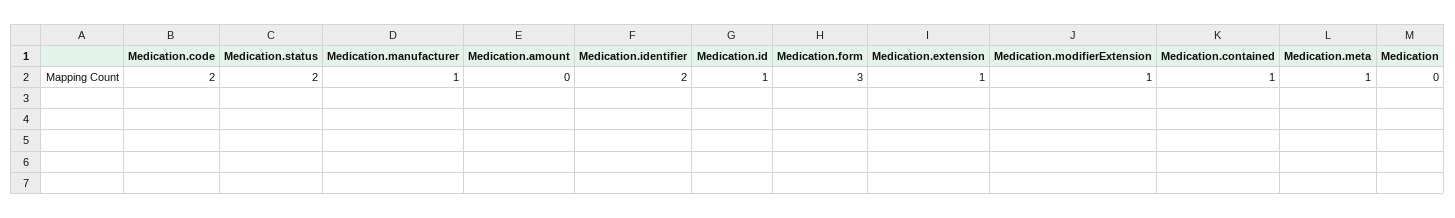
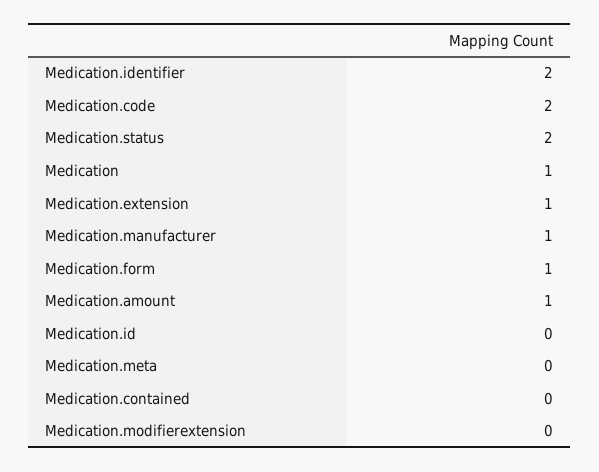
  {
    "Medication.code": 2,
    "Medication.status": 2,
    "Medication.manufacturer": 1,
-   "Medication.amount": 0,
+   "Medication.amount": 1,
    "Medication.identifier": 2,
-   "Medication.id": 1,
+   "Medication.id": 0,
-   "Medication.form": 3,
+   "Medication.form": 1,
    "Medication.extension": 1,
-   "Medication.modifierExtension": 1,
+   "Medication.modifierExtension": 0,
-   "Medication.contained": 1,
+   "Medication.contained": 0,
-   "Medication.meta": 1,
+   "Medication.meta": 0,
-   "Medication": 0
+   "Medication": 1
  }

